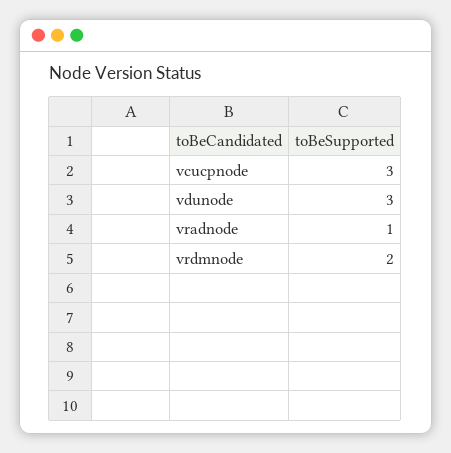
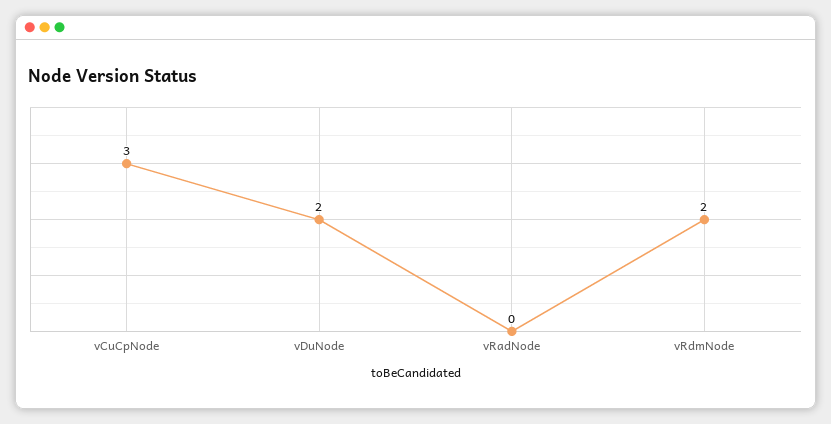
  {
    "vcucpnode": 3,
-   "vdunode": 3,
+   "vdunode": 2,
-   "vradnode": 1,
+   "vradnode": 0,
    "vrdmnode": 2
  }

